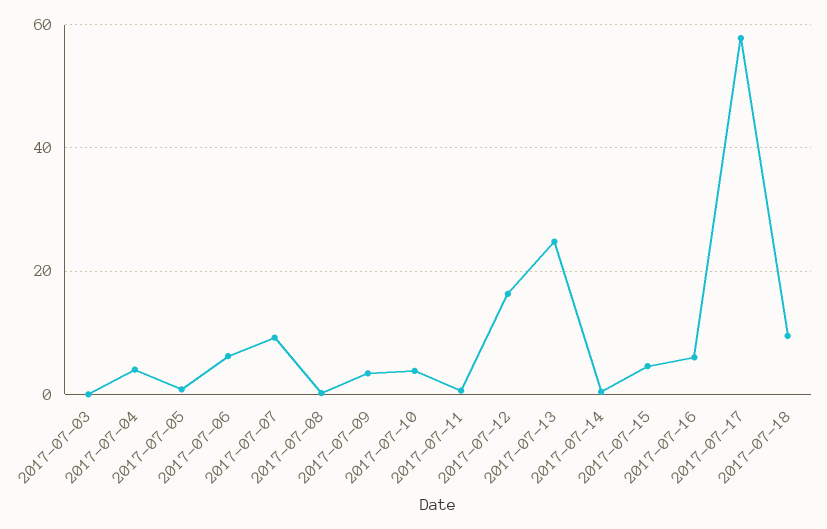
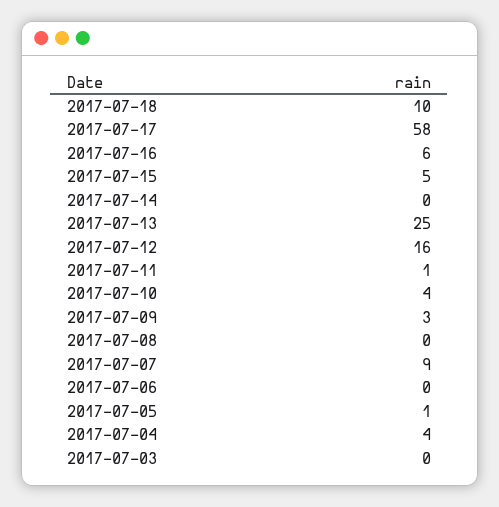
  {
    "2017-07-03": 0,
    "2017-07-04": 4,
    "2017-07-05": 1,
-   "2017-07-06": 6,
+   "2017-07-06": 0,
    "2017-07-07": 9,
    "2017-07-08": 0,
    "2017-07-09": 3,
    "2017-07-10": 4,
    "2017-07-11": 1,
    "2017-07-12": 16,
    "2017-07-13": 25,
    "2017-07-14": 0,
    "2017-07-15": 5,
    "2017-07-16": 6,
    "2017-07-17": 58,
    "2017-07-18": 10
  }

